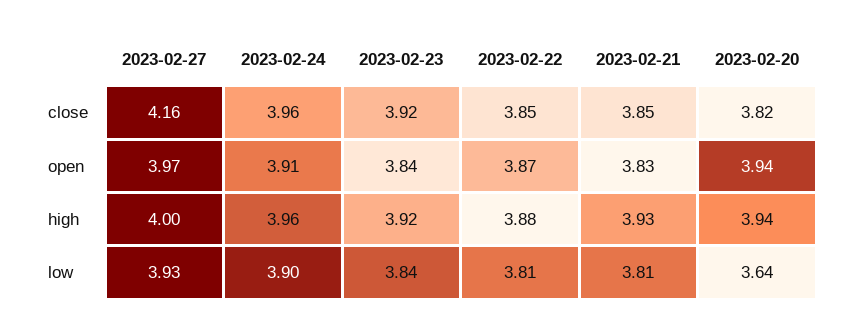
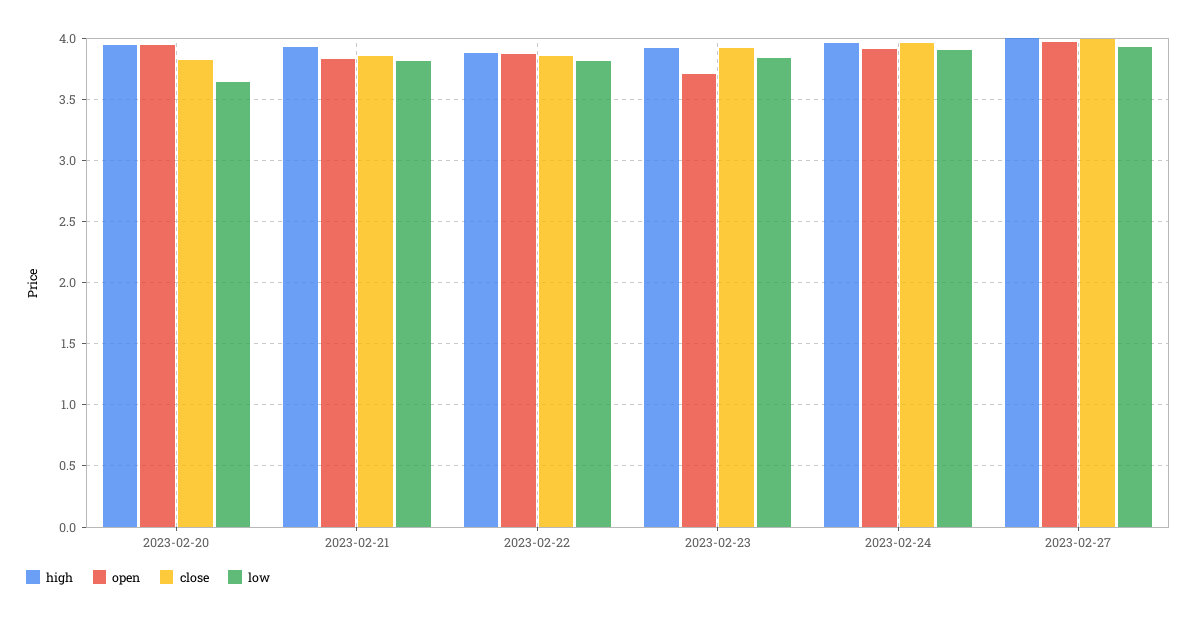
  {
    "close": {
-     "2023-02-27": 4.16,
+     "2023-02-27": 4,
      "2023-02-24": 3.96,
      "2023-02-23": 3.92,
      "2023-02-22": 3.85,
      "2023-02-21": 3.85,
      "2023-02-20": 3.82
    },
    "open": {
      "2023-02-27": 3.97,
      "2023-02-24": 3.91,
-     "2023-02-23": 3.84,
+     "2023-02-23": 3.7,
      "2023-02-22": 3.87,
      "2023-02-21": 3.83,
      "2023-02-20": 3.94
    },
    "high": {
      "2023-02-27": 4,
      "2023-02-24": 3.96,
      "2023-02-23": 3.92,
      "2023-02-22": 3.88,
      "2023-02-21": 3.93,
      "2023-02-20": 3.94
    },
    "low": {
      "2023-02-27": 3.93,
      "2023-02-24": 3.9,
      "2023-02-23": 3.84,
      "2023-02-22": 3.81,
      "2023-02-21": 3.81,
      "2023-02-20": 3.64
    }
  }

